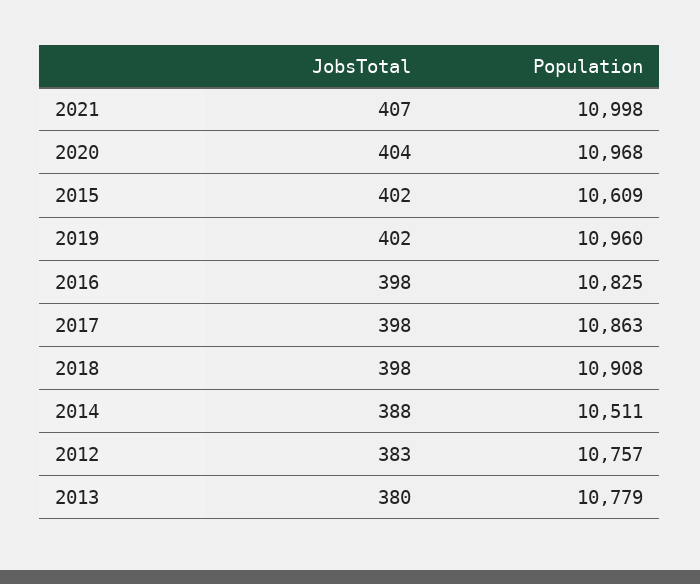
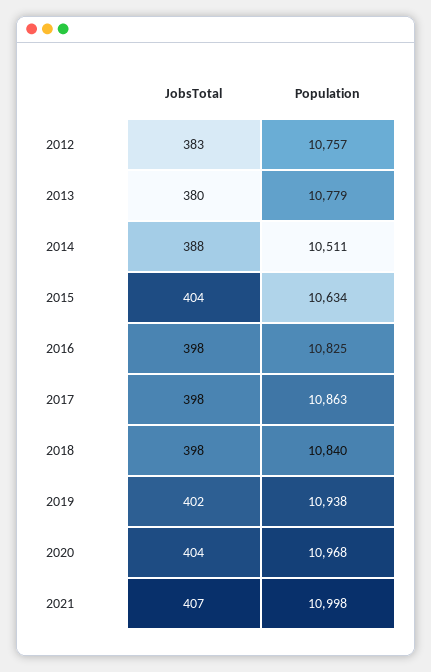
  {
    "JobsTotal": {
      "2021": 407,
      "2020": 404,
-     "2015": 402,
+     "2015": 404,
      "2019": 402,
      "2016": 398,
      "2017": 398,
      "2018": 398,
      "2014": 388,
      "2012": 383,
      "2013": 380
    },
    "Population": {
      "2021": 10998,
      "2020": 10968,
-     "2015": 10609,
+     "2015": 10634,
-     "2019": 10960,
+     "2019": 10938,
      "2016": 10825,
      "2017": 10863,
-     "2018": 10908,
+     "2018": 10840,
      "2014": 10511,
      "2012": 10757,
      "2013": 10779
    }
  }

